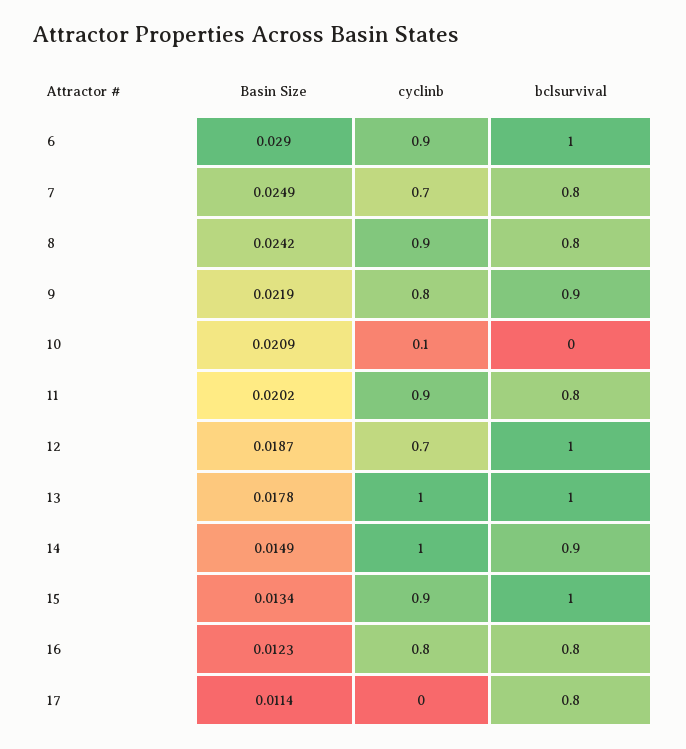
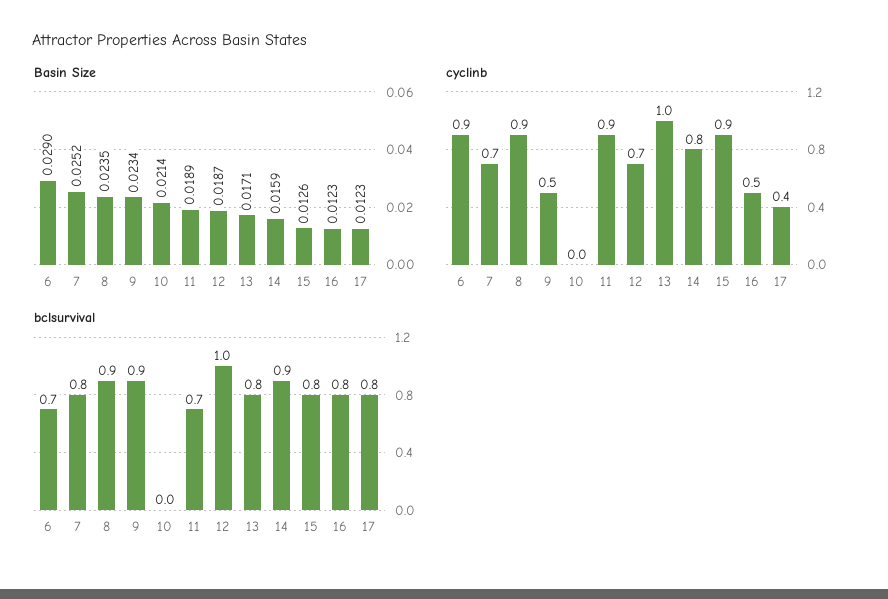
  {
    "Basin Size": {
      "6": 0.029,
-     "7": 0.0249,
+     "7": 0.0252,
-     "8": 0.0242,
+     "8": 0.0235,
-     "9": 0.0219,
+     "9": 0.0234,
-     "10": 0.0209,
+     "10": 0.0214,
-     "11": 0.0202,
+     "11": 0.0189,
      "12": 0.0187,
-     "13": 0.0178,
+     "13": 0.0171,
-     "14": 0.0149,
+     "14": 0.0159,
-     "15": 0.0134,
+     "15": 0.0126,
      "16": 0.0123,
-     "17": 0.0114
+     "17": 0.0123
    },
    "cyclinb": {
      "6": 0.9,
      "7": 0.7,
      "8": 0.9,
-     "9": 0.8,
+     "9": 0.5,
-     "10": 0.1,
+     "10": 0,
      "11": 0.9,
      "12": 0.7,
      "13": 1,
-     "14": 1,
+     "14": 0.8,
      "15": 0.9,
-     "16": 0.8,
+     "16": 0.5,
-     "17": 0
+     "17": 0.4
    },
    "bclsurvival": {
-     "6": 1,
+     "6": 0.7,
      "7": 0.8,
-     "8": 0.8,
+     "8": 0.9,
      "9": 0.9,
      "10": 0,
-     "11": 0.8,
+     "11": 0.7,
      "12": 1,
-     "13": 1,
+     "13": 0.8,
      "14": 0.9,
-     "15": 1,
+     "15": 0.8,
      "16": 0.8,
      "17": 0.8
    }
  }

